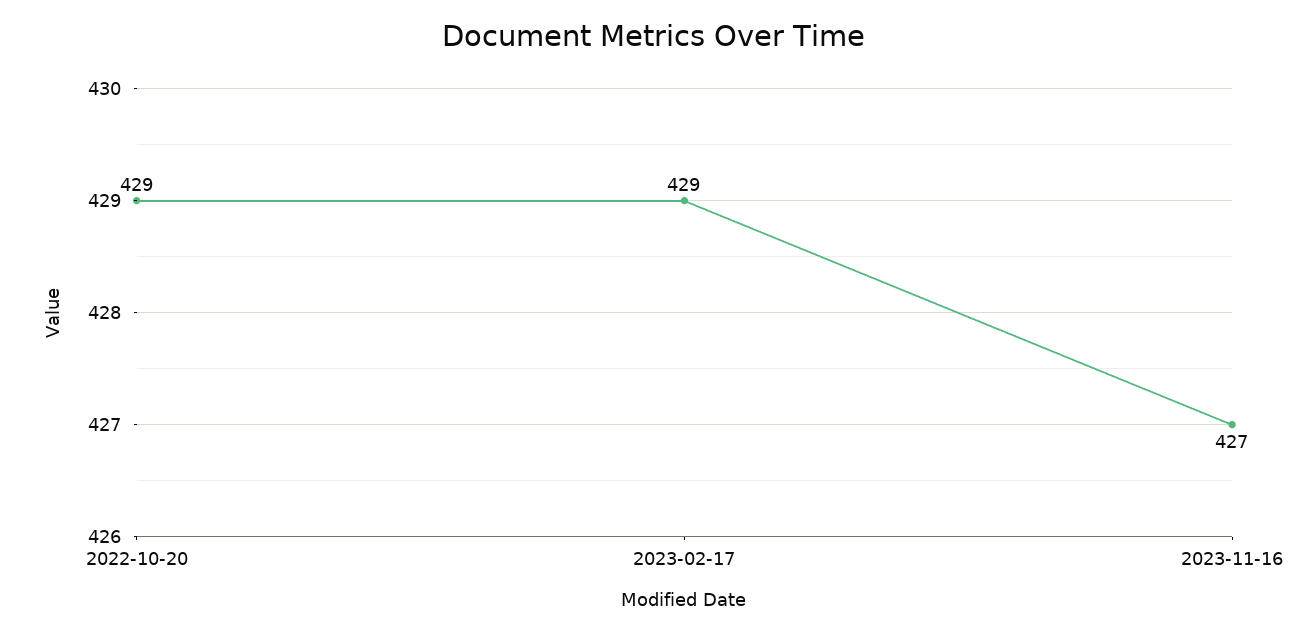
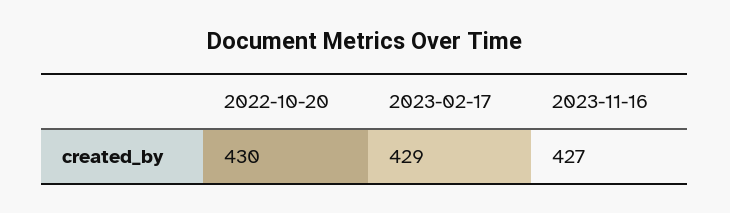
  {
-   "2022-10-20": 429,
+   "2022-10-20": 430,
    "2023-02-17": 429,
    "2023-11-16": 427
  }

